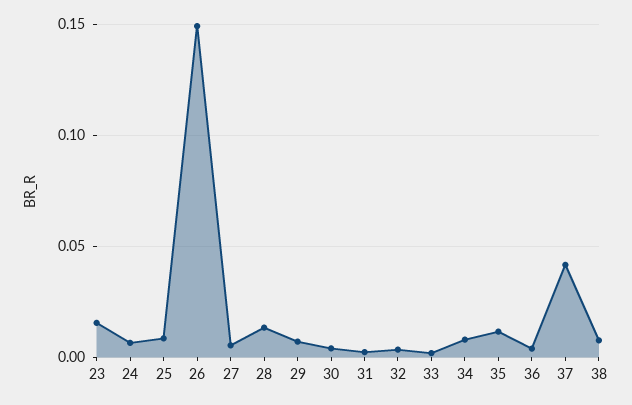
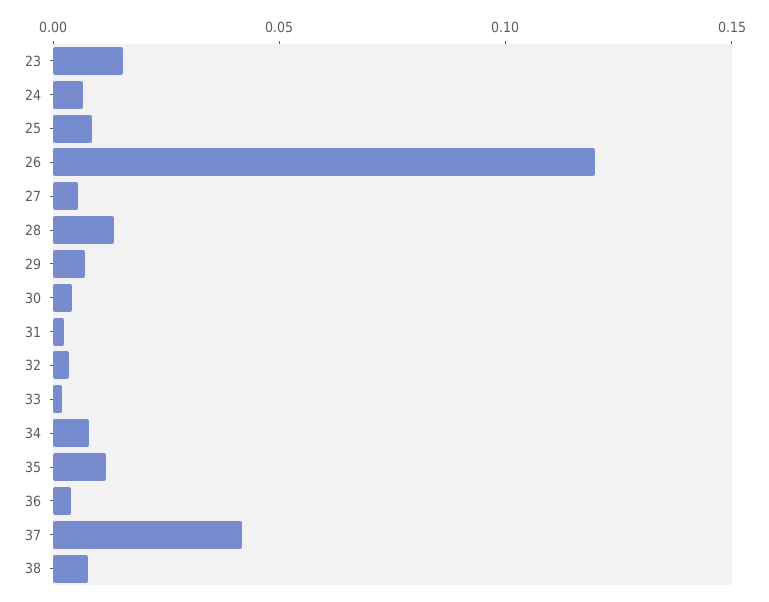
  {
    "23": 0.015,
    "24": 0.005,
    "25": 0.01,
-   "26": 0.15,
+   "26": 0.12,
    "27": 0.005,
    "28": 0.015,
    "29": 0.005,
    "30": 0.005,
    "31": 0,
    "32": 0.005,
    "33": 0,
    "34": 0.01,
    "35": 0.01,
    "36": 0.005,
    "37": 0.04,
    "38": 0.01
  }

